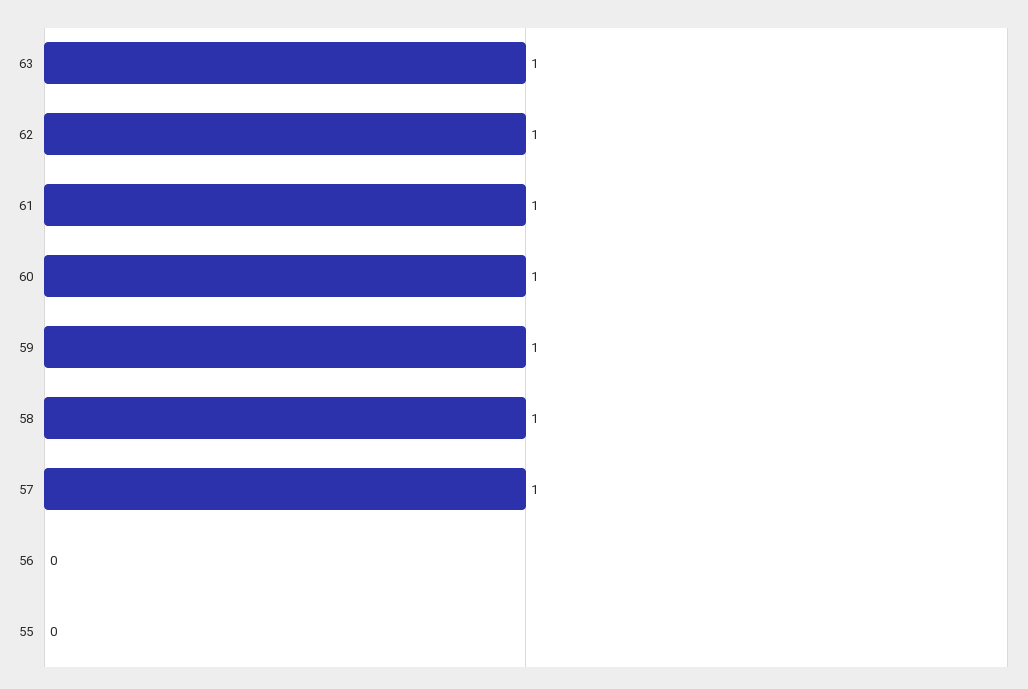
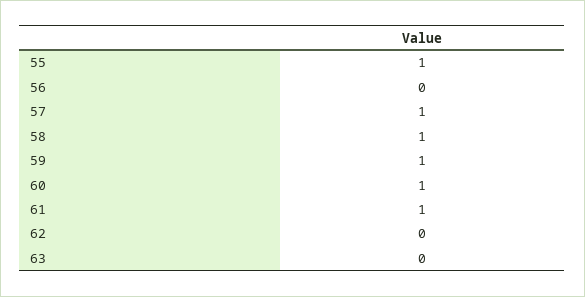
  {
-   "63": 1,
+   "63": 0,
-   "62": 1,
+   "62": 0,
    "61": 1,
    "60": 1,
    "59": 1,
    "58": 1,
    "57": 1,
    "56": 0,
-   "55": 0
+   "55": 1
  }

